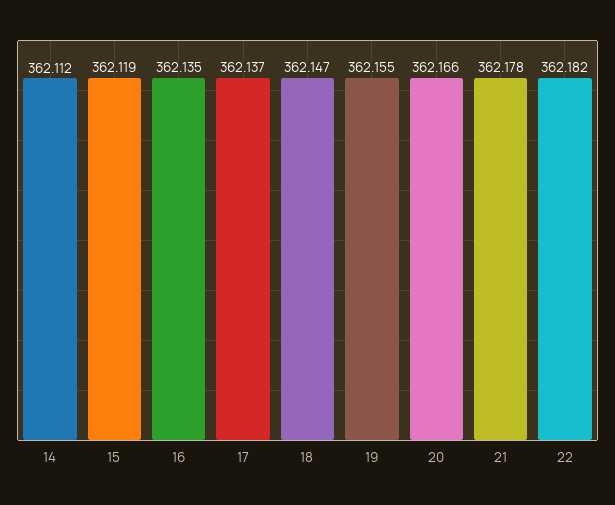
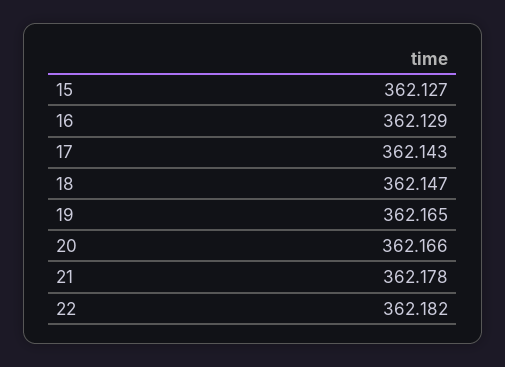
  {
-   "14": 362.112,
-   "15": 362.119,
+   "15": 362.127,
-   "16": 362.135,
+   "16": 362.129,
-   "17": 362.137,
+   "17": 362.143,
    "18": 362.147,
-   "19": 362.155,
+   "19": 362.165,
    "20": 362.166,
    "21": 362.178,
    "22": 362.182
  }

